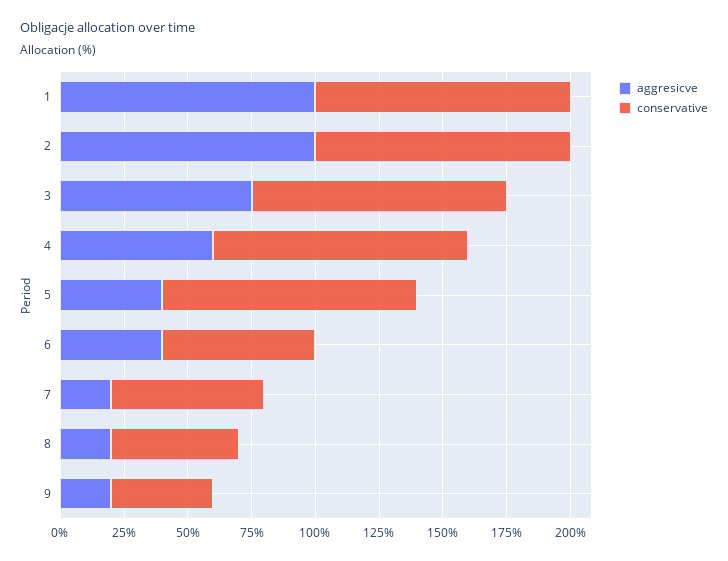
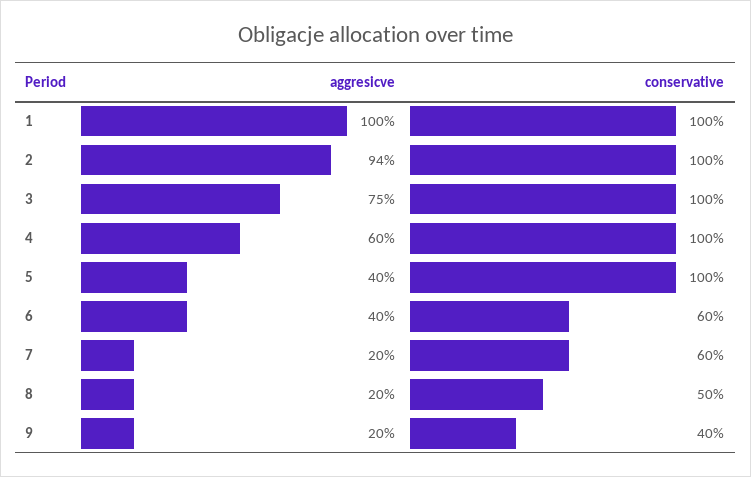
  {
    "aggresicve": {
      "1": 100,
-     "2": 100,
+     "2": 94,
      "3": 75,
      "4": 60,
      "5": 40,
      "6": 40,
      "7": 20,
      "8": 20,
      "9": 20
    },
    "conservative": {
      "1": 100,
      "2": 100,
      "3": 100,
      "4": 100,
      "5": 100,
      "6": 60,
      "7": 60,
      "8": 50,
      "9": 40
    }
  }

